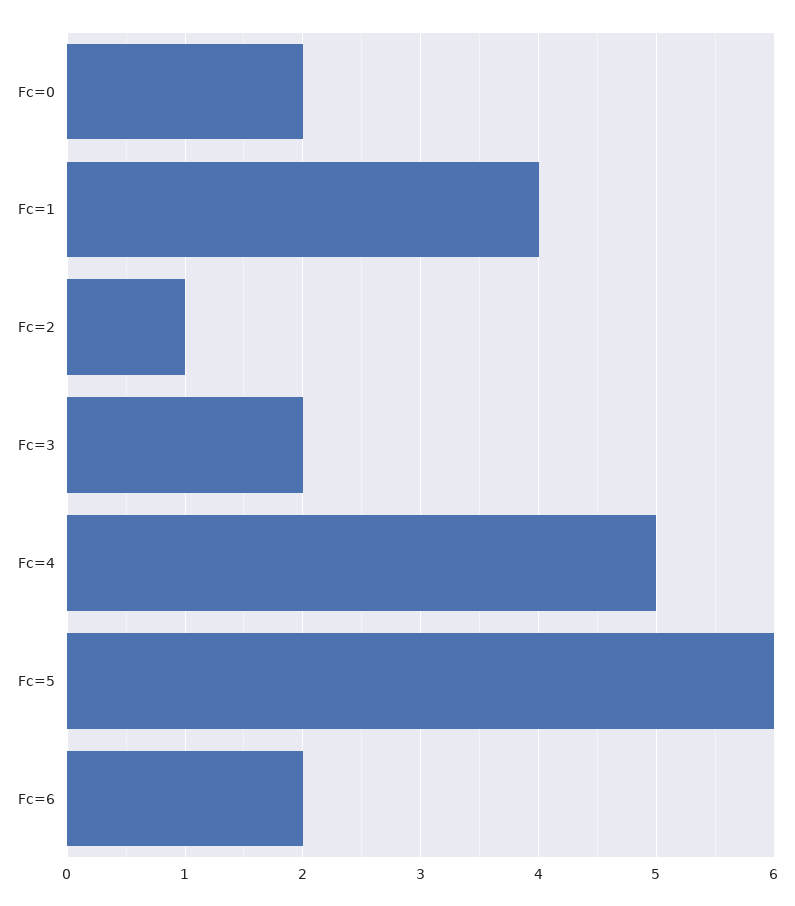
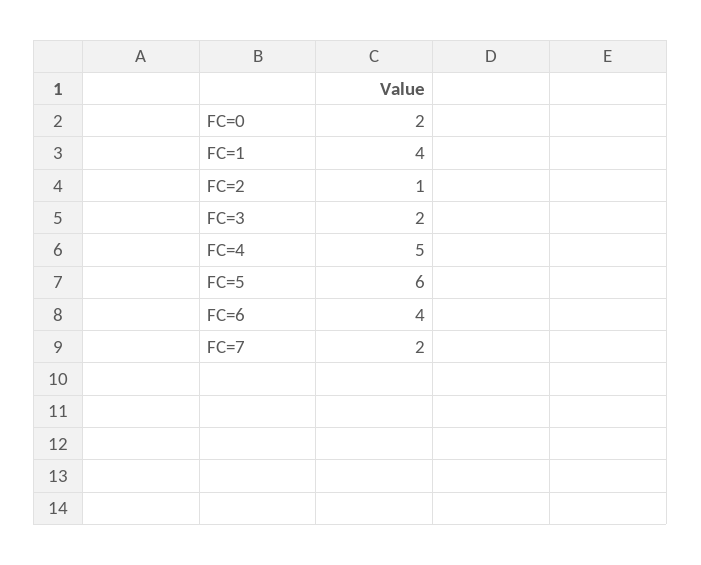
  {
    "Fc=0": 2,
    "Fc=1": 4,
    "Fc=2": 1,
    "Fc=3": 2,
    "Fc=4": 5,
    "Fc=5": 6,
-   "Fc=6": 2
+   "Fc=6": 4,
+   "FC=7": 2
  }

